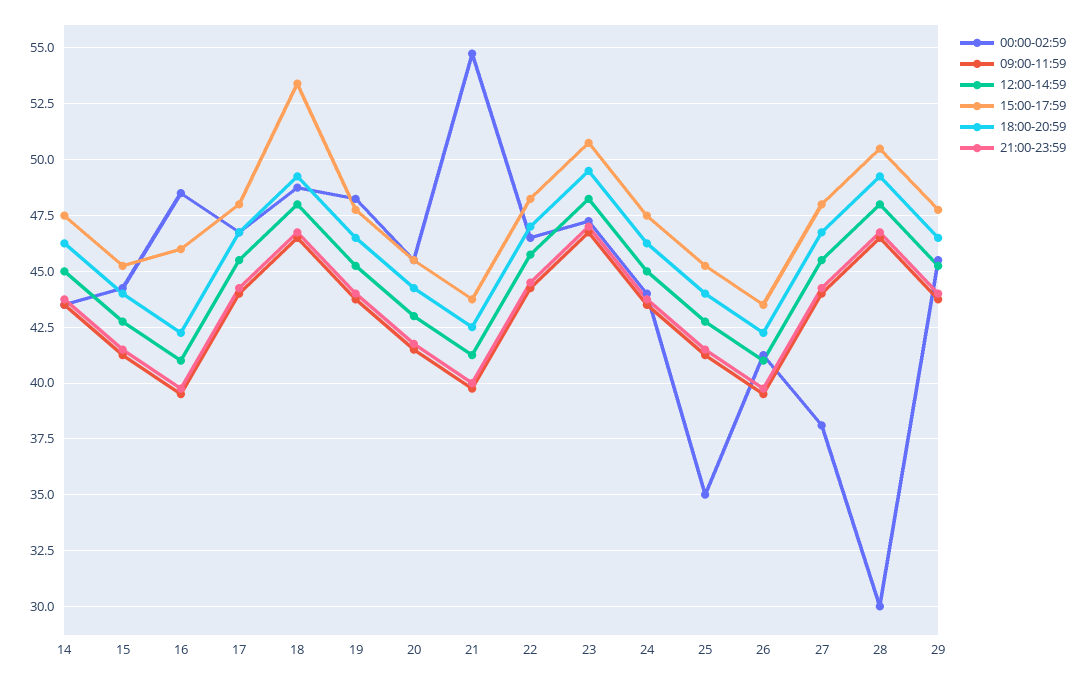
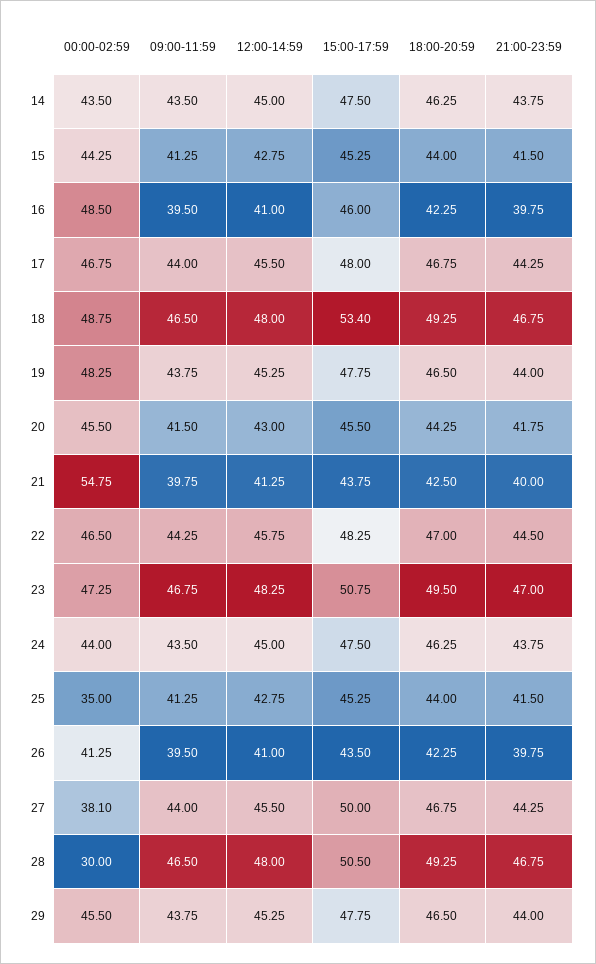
  {
    "00:00-02:59": {
      "14": 43.5,
      "15": 44.25,
      "16": 48.5,
      "17": 46.75,
      "18": 48.75,
      "19": 48.25,
      "20": 45.5,
      "21": 54.75,
      "22": 46.5,
      "23": 47.25,
      "24": 44,
      "25": 35,
      "26": 41.25,
      "27": 38.1,
      "28": 30,
      "29": 45.5
    },
    "09:00-11:59": {
      "14": 43.5,
      "15": 41.25,
      "16": 39.5,
      "17": 44,
      "18": 46.5,
      "19": 43.75,
      "20": 41.5,
      "21": 39.75,
      "22": 44.25,
      "23": 46.75,
      "24": 43.5,
      "25": 41.25,
      "26": 39.5,
      "27": 44,
      "28": 46.5,
      "29": 43.75
    },
    "12:00-14:59": {
      "14": 45,
      "15": 42.75,
      "16": 41,
      "17": 45.5,
      "18": 48,
      "19": 45.25,
      "20": 43,
      "21": 41.25,
      "22": 45.75,
      "23": 48.25,
      "24": 45,
      "25": 42.75,
      "26": 41,
      "27": 45.5,
      "28": 48,
      "29": 45.25
    },
    "15:00-17:59": {
      "14": 47.5,
      "15": 45.25,
      "16": 46,
      "17": 48,
      "18": 53.4,
      "19": 47.75,
      "20": 45.5,
      "21": 43.75,
      "22": 48.25,
      "23": 50.75,
      "24": 47.5,
      "25": 45.25,
      "26": 43.5,
-     "27": 48,
+     "27": 50,
      "28": 50.5,
      "29": 47.75
    },
    "18:00-20:59": {
      "14": 46.25,
      "15": 44,
      "16": 42.25,
      "17": 46.75,
      "18": 49.25,
      "19": 46.5,
      "20": 44.25,
      "21": 42.5,
      "22": 47,
      "23": 49.5,
      "24": 46.25,
      "25": 44,
      "26": 42.25,
      "27": 46.75,
      "28": 49.25,
      "29": 46.5
    },
    "21:00-23:59": {
      "14": 43.75,
      "15": 41.5,
      "16": 39.75,
      "17": 44.25,
      "18": 46.75,
      "19": 44,
      "20": 41.75,
      "21": 40,
      "22": 44.5,
      "23": 47,
      "24": 43.75,
      "25": 41.5,
      "26": 39.75,
      "27": 44.25,
      "28": 46.75,
      "29": 44
    }
  }

